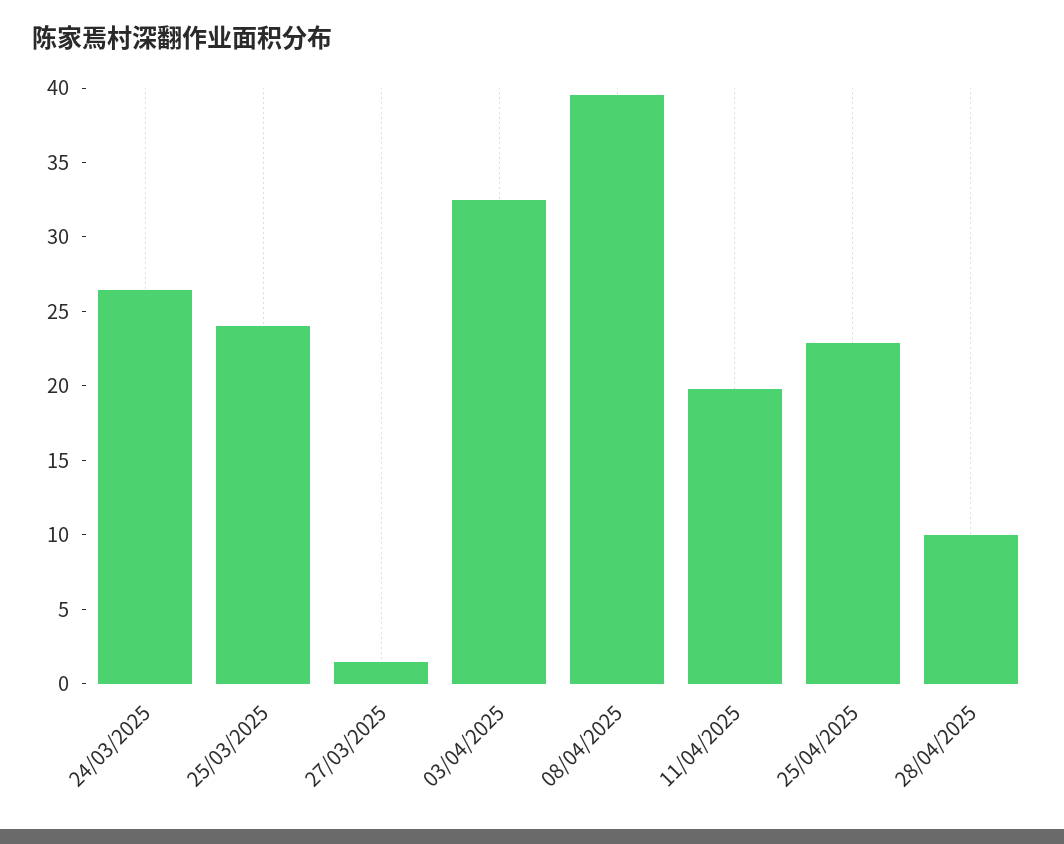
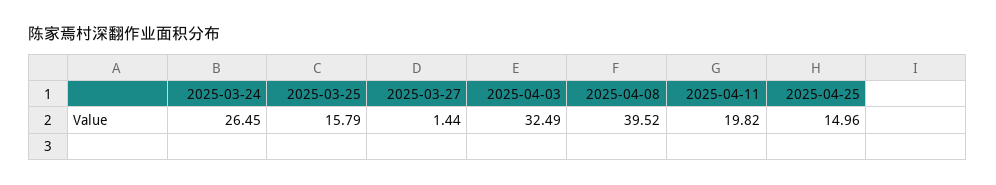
  {
    "24/03/2025": 26.45,
-   "25/03/2025": 24,
+   "25/03/2025": 15.79,
    "27/03/2025": 1.44,
    "03/04/2025": 32.49,
    "08/04/2025": 39.52,
    "11/04/2025": 19.82,
-   "25/04/2025": 23,
+   "25/04/2025": 14.96
-   "28/04/2025": 10
  }

